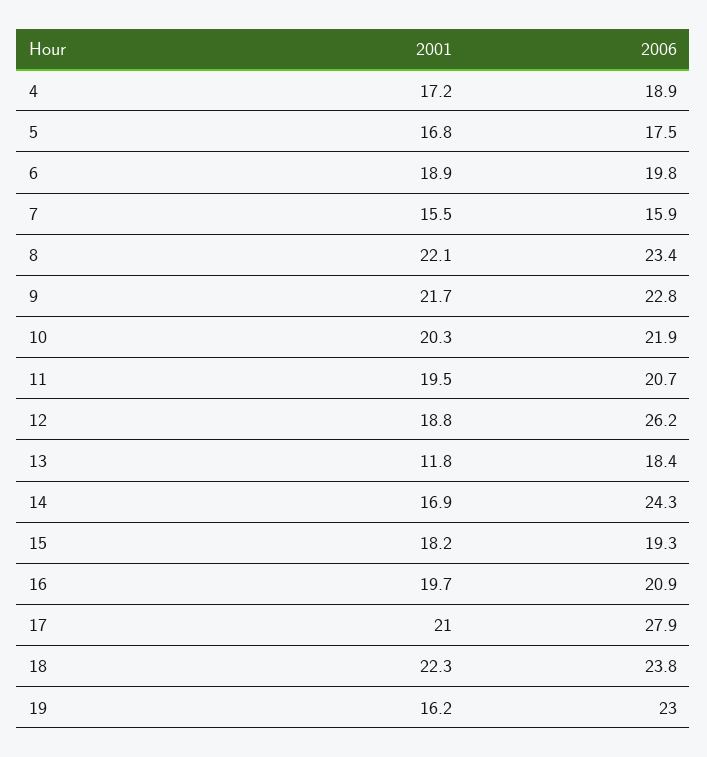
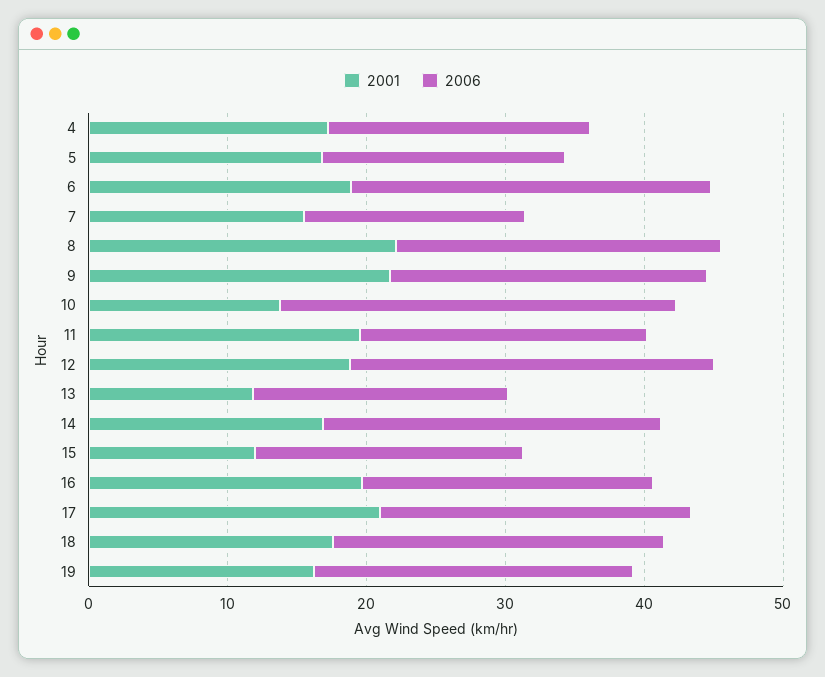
  {
    "2001": {
      "4": 17.2,
      "5": 16.8,
      "6": 18.9,
      "7": 15.5,
      "8": 22.1,
      "9": 21.7,
-     "10": 20.3,
+     "10": 14,
      "11": 19.5,
      "12": 18.8,
      "13": 11.8,
      "14": 16.9,
-     "15": 18.2,
+     "15": 12,
      "16": 19.7,
      "17": 21,
-     "18": 22.3,
+     "18": 18,
      "19": 16.2
    },
    "2006": {
      "4": 18.9,
      "5": 17.5,
-     "6": 19.8,
+     "6": 26,
      "7": 15.9,
      "8": 23.4,
      "9": 22.8,
-     "10": 21.9,
+     "10": 28,
      "11": 20.7,
      "12": 26.2,
      "13": 18.4,
      "14": 24.3,
      "15": 19.3,
      "16": 20.9,
-     "17": 27.9,
+     "17": 22,
      "18": 23.8,
      "19": 23
    }
  }

